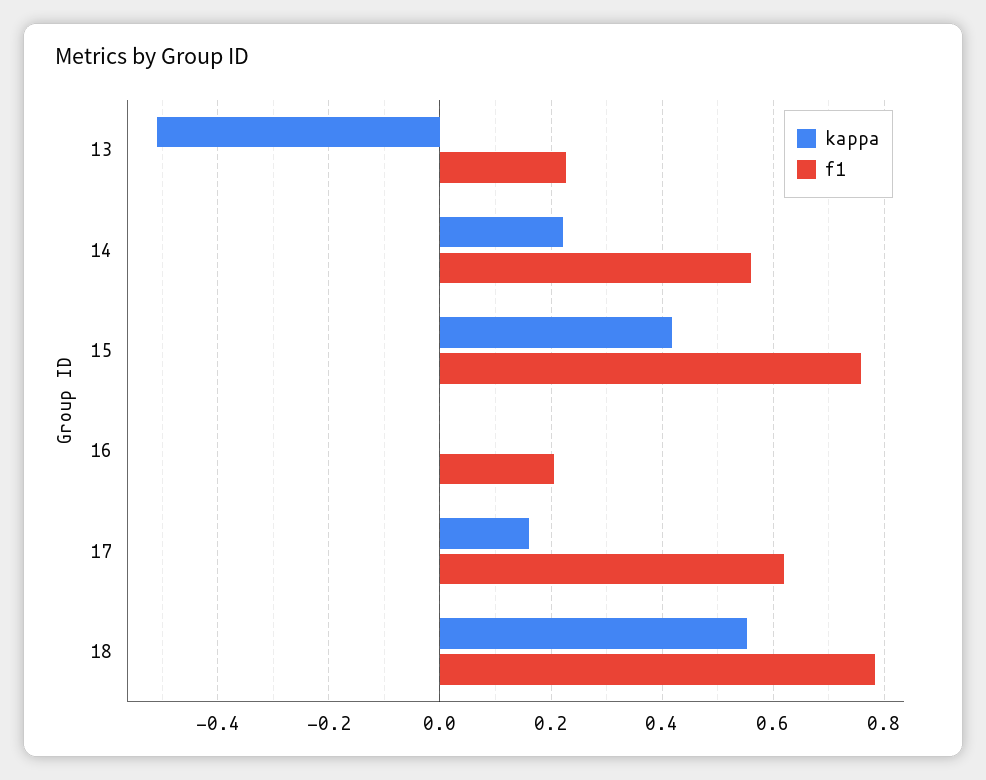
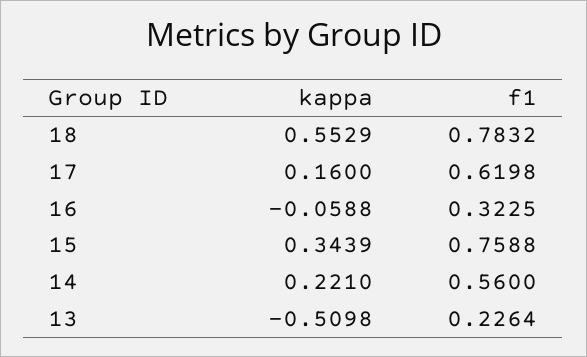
  {
    "kappa": {
      "13": -0.5098,
      "14": 0.221,
-     "15": 0.42,
+     "15": 0.3439,
-     "16": 0,
+     "16": -0.0588,
      "17": 0.16,
      "18": 0.5529
    },
    "f1": {
      "13": 0.2264,
      "14": 0.56,
      "15": 0.7588,
-     "16": 0.2,
+     "16": 0.3225,
      "17": 0.6198,
      "18": 0.7832
    }
  }

